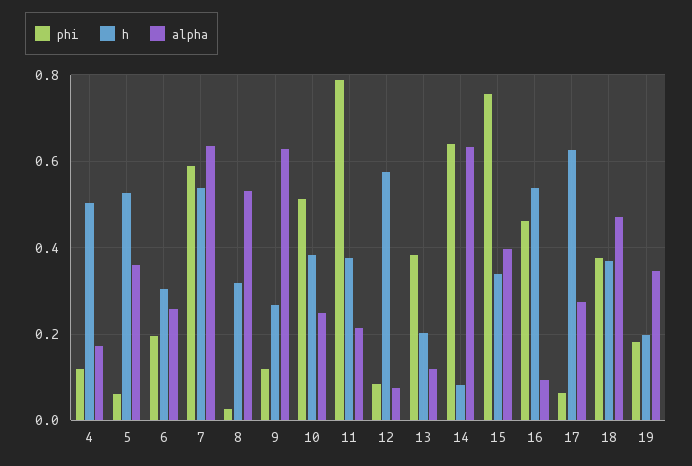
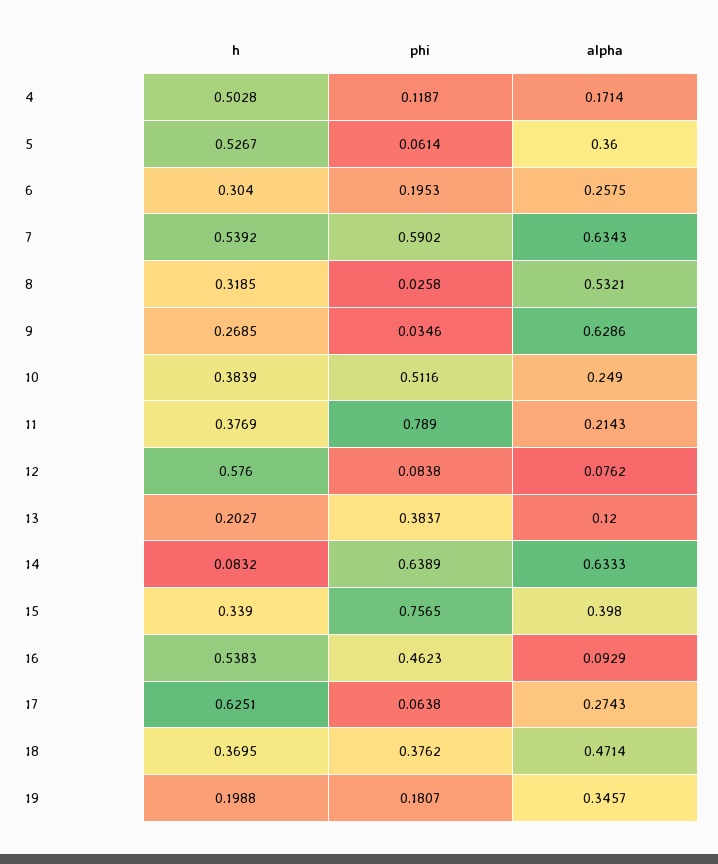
  {
    "phi": {
      "4": 0.1187,
      "5": 0.0614,
      "6": 0.1953,
      "7": 0.5902,
      "8": 0.0258,
-     "9": 0.12,
+     "9": 0.0346,
      "10": 0.5116,
      "11": 0.789,
      "12": 0.0838,
      "13": 0.3837,
      "14": 0.6389,
      "15": 0.7565,
      "16": 0.4623,
      "17": 0.0638,
      "18": 0.3762,
      "19": 0.1807
    },
    "h": {
      "4": 0.5028,
      "5": 0.5267,
      "6": 0.304,
      "7": 0.5392,
      "8": 0.3185,
      "9": 0.2685,
      "10": 0.3839,
      "11": 0.3769,
      "12": 0.576,
      "13": 0.2027,
      "14": 0.0832,
      "15": 0.339,
      "16": 0.5383,
      "17": 0.6251,
      "18": 0.3695,
      "19": 0.1988
    },
    "alpha": {
      "4": 0.1714,
      "5": 0.36,
      "6": 0.2575,
      "7": 0.6343,
      "8": 0.5321,
      "9": 0.6286,
      "10": 0.249,
      "11": 0.2143,
      "12": 0.0762,
      "13": 0.12,
      "14": 0.6333,
      "15": 0.398,
      "16": 0.0929,
      "17": 0.2743,
      "18": 0.4714,
      "19": 0.3457
    }
  }

